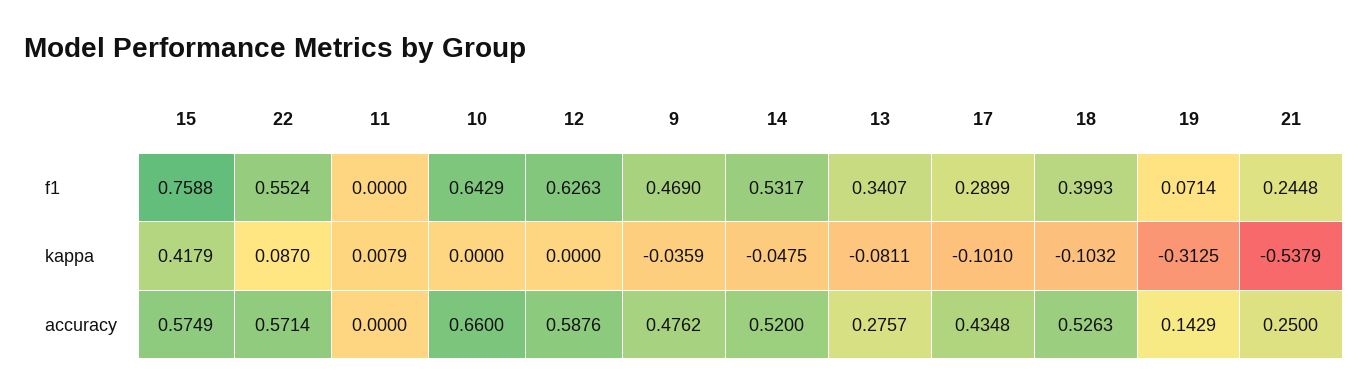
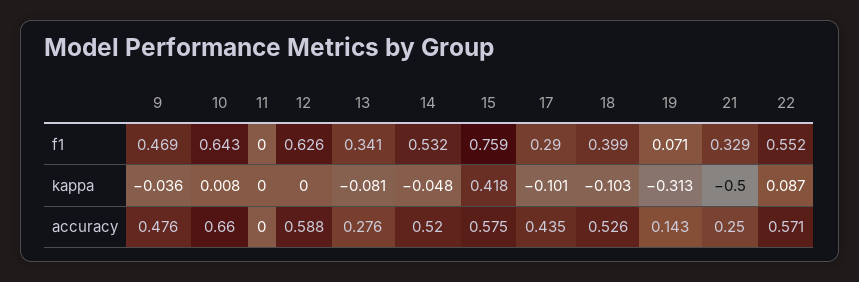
  {
    "15": {
      "f1": 0.7588,
      "kappa": 0.4179,
      "accuracy": 0.5749
    },
    "22": {
      "f1": 0.5524,
      "kappa": 0.087,
      "accuracy": 0.5714
    },
    "11": {
      "f1": 0,
-     "kappa": 0.0079,
+     "kappa": 0,
      "accuracy": 0
    },
    "10": {
      "f1": 0.6429,
-     "kappa": 0,
+     "kappa": 0.008,
      "accuracy": 0.66
    },
    "12": {
      "f1": 0.6263,
      "kappa": 0,
      "accuracy": 0.5876
    },
    "9": {
      "f1": 0.469,
      "kappa": -0.0359,
      "accuracy": 0.4762
    },
    "14": {
      "f1": 0.5317,
      "kappa": -0.0475,
      "accuracy": 0.52
    },
    "13": {
      "f1": 0.3407,
      "kappa": -0.0811,
      "accuracy": 0.2757
    },
    "17": {
      "f1": 0.2899,
      "kappa": -0.101,
      "accuracy": 0.4348
    },
    "18": {
      "f1": 0.3993,
      "kappa": -0.1032,
      "accuracy": 0.5263
    },
    "19": {
      "f1": 0.0714,
      "kappa": -0.3125,
      "accuracy": 0.1429
    },
    "21": {
-     "f1": 0.2448,
+     "f1": 0.329,
-     "kappa": -0.5379,
+     "kappa": -0.5,
      "accuracy": 0.25
    }
  }

